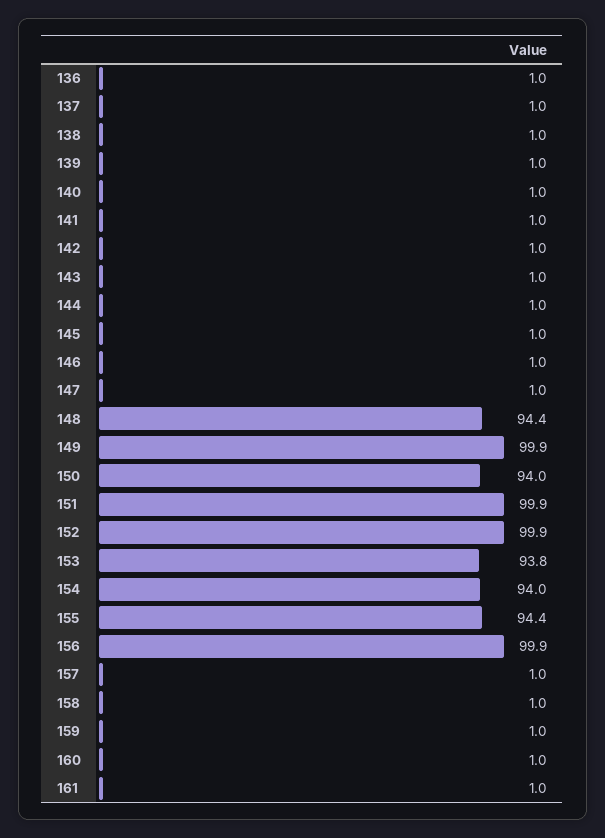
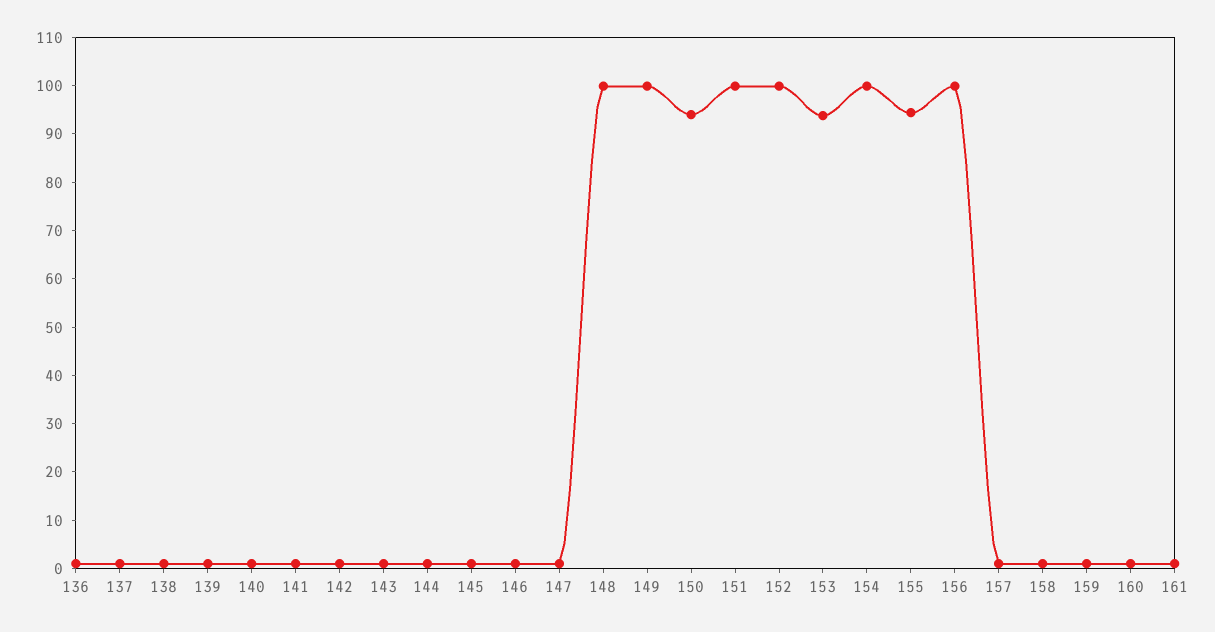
  {
    "136": 1,
    "137": 1,
    "138": 1,
    "139": 1,
    "140": 1,
    "141": 1,
    "142": 1,
    "143": 1,
    "144": 1,
    "145": 1,
    "146": 1,
    "147": 1,
-   "148": 94.4,
+   "148": 100,
    "149": 99.9,
    "150": 94,
    "151": 99.9,
    "152": 99.9,
    "153": 93.8,
-   "154": 94,
+   "154": 100,
    "155": 94.4,
    "156": 99.9,
    "157": 1,
    "158": 1,
    "159": 1,
    "160": 1,
    "161": 1
  }

